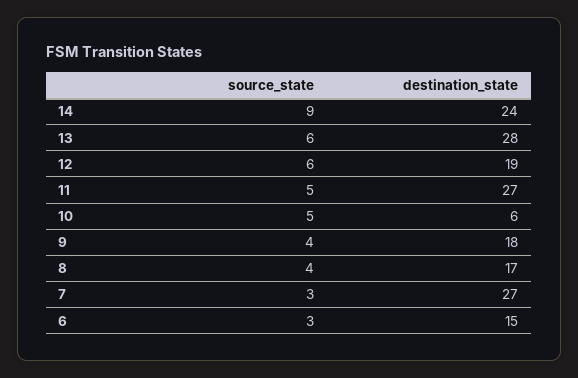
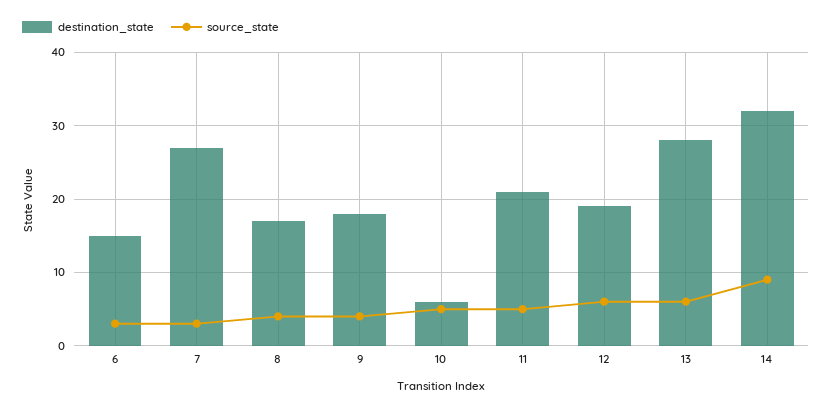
  {
    "source_state": {
      "14": 9,
      "13": 6,
      "12": 6,
      "11": 5,
      "10": 5,
      "9": 4,
      "8": 4,
      "7": 3,
      "6": 3
    },
    "destination_state": {
-     "14": 24,
+     "14": 32,
      "13": 28,
      "12": 19,
-     "11": 27,
+     "11": 21,
      "10": 6,
      "9": 18,
      "8": 17,
      "7": 27,
      "6": 15
    }
  }

